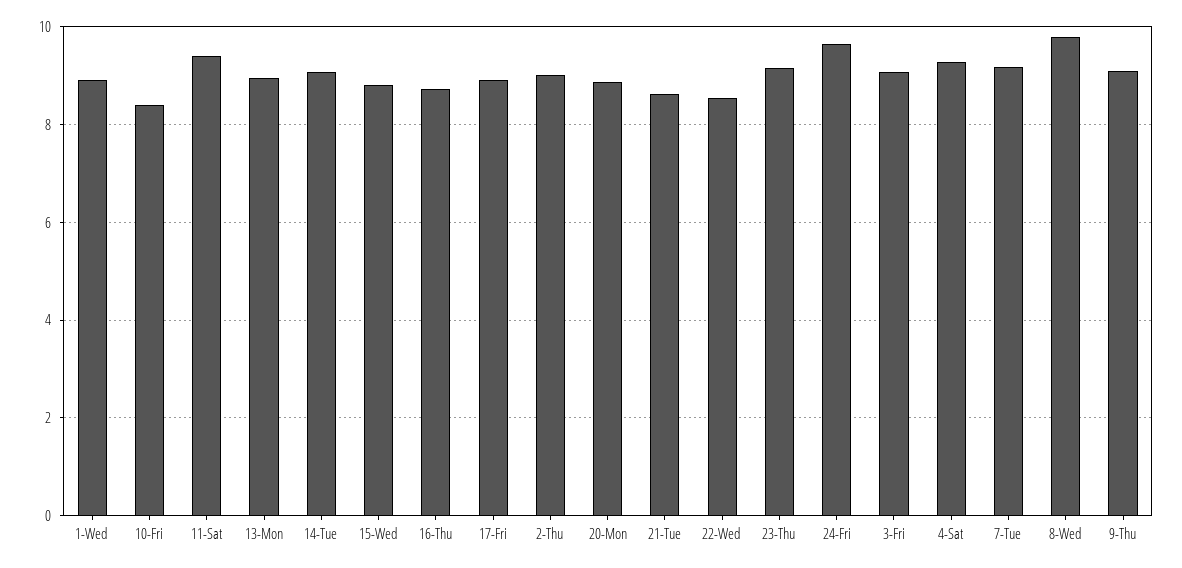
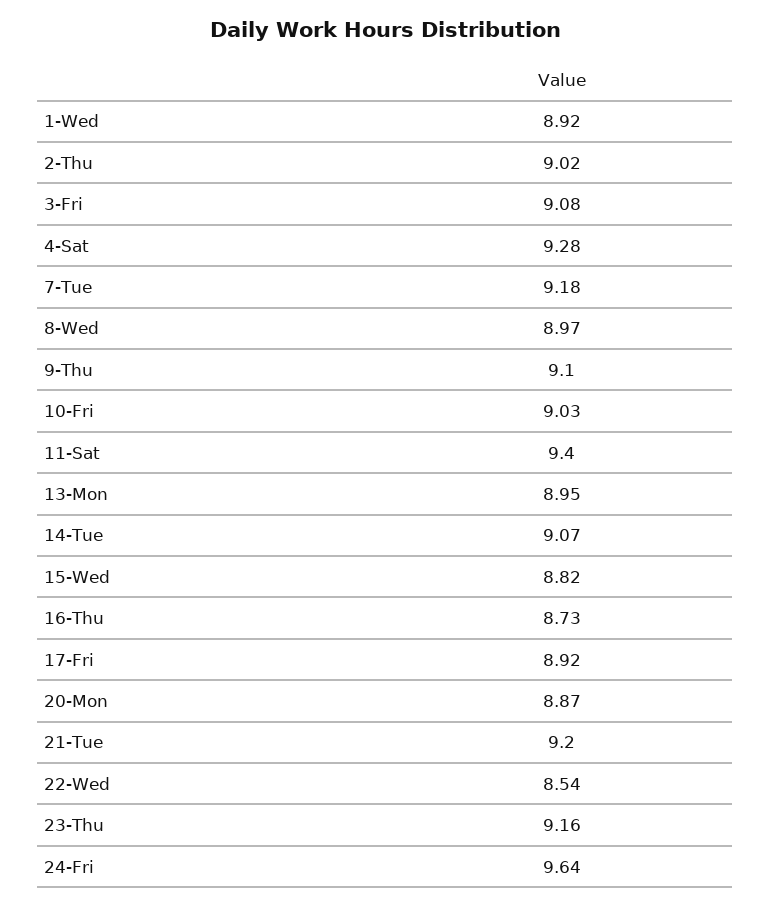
  {
    "1-Wed": 8.92,
-   "10-Fri": 8.4,
+   "10-Fri": 9.03,
    "11-Sat": 9.4,
    "13-Mon": 8.95,
    "14-Tue": 9.07,
    "15-Wed": 8.82,
    "16-Thu": 8.73,
    "17-Fri": 8.92,
    "2-Thu": 9.02,
    "20-Mon": 8.87,
-   "21-Tue": 8.6,
+   "21-Tue": 9.2,
    "22-Wed": 8.54,
    "23-Thu": 9.16,
    "24-Fri": 9.64,
    "3-Fri": 9.08,
    "4-Sat": 9.28,
    "7-Tue": 9.18,
-   "8-Wed": 9.8,
+   "8-Wed": 8.97,
    "9-Thu": 9.1
  }

